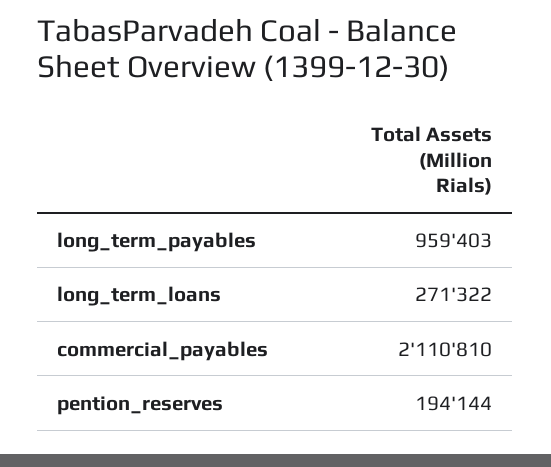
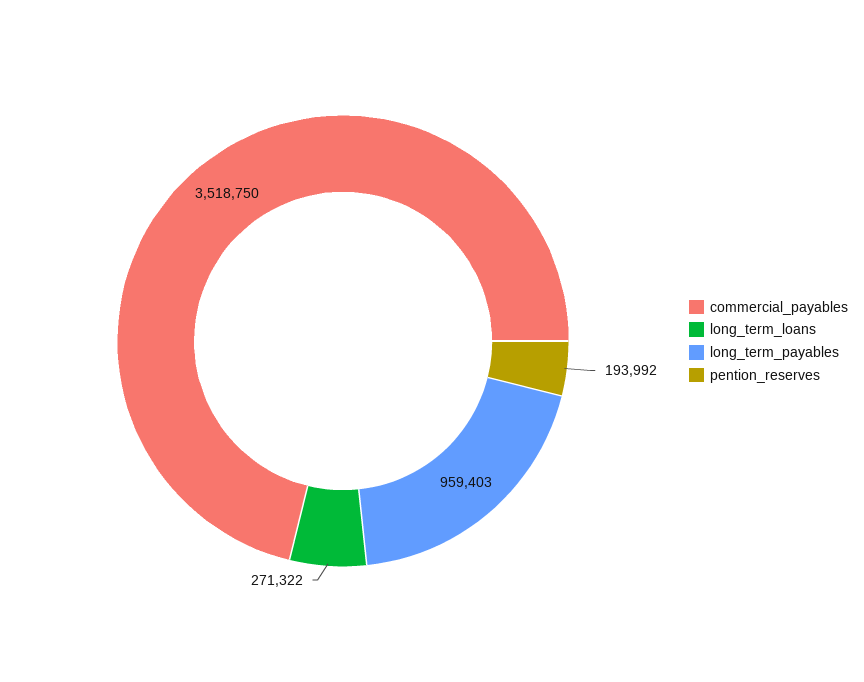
  {
    "long_term_payables": 959403,
    "long_term_loans": 271322,
-   "commercial_payables": 2110810,
+   "commercial_payables": 3518750,
-   "pention_reserves": 194144
+   "pention_reserves": 193992
  }

